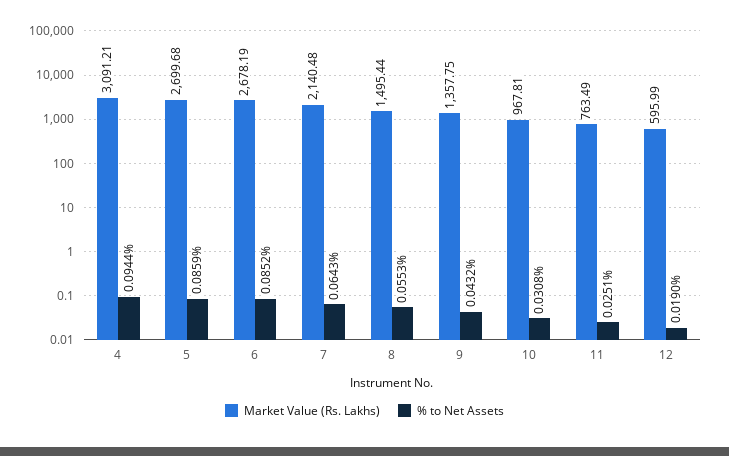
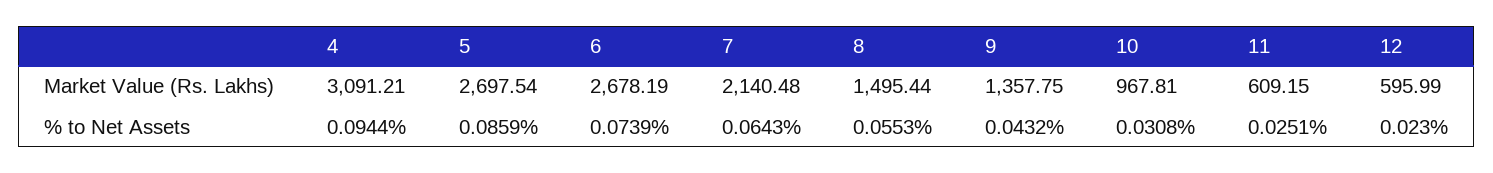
  {
    "Market Value (Rs. Lakhs)": {
      "4": 3091.21,
-     "5": 2699.68,
+     "5": 2697.54,
      "6": 2678.19,
      "7": 2140.48,
      "8": 1495.44,
      "9": 1357.75,
      "10": 967.81,
-     "11": 763.49,
+     "11": 609.15,
      "12": 595.99
    },
    "% to Net Assets": {
      "4": 0.0944,
      "5": 0.0859,
-     "6": 0.0852,
+     "6": 0.0739,
      "7": 0.0643,
      "8": 0.0553,
      "9": 0.0432,
      "10": 0.0308,
      "11": 0.0251,
-     "12": 0.019
+     "12": 0.023
    }
  }

